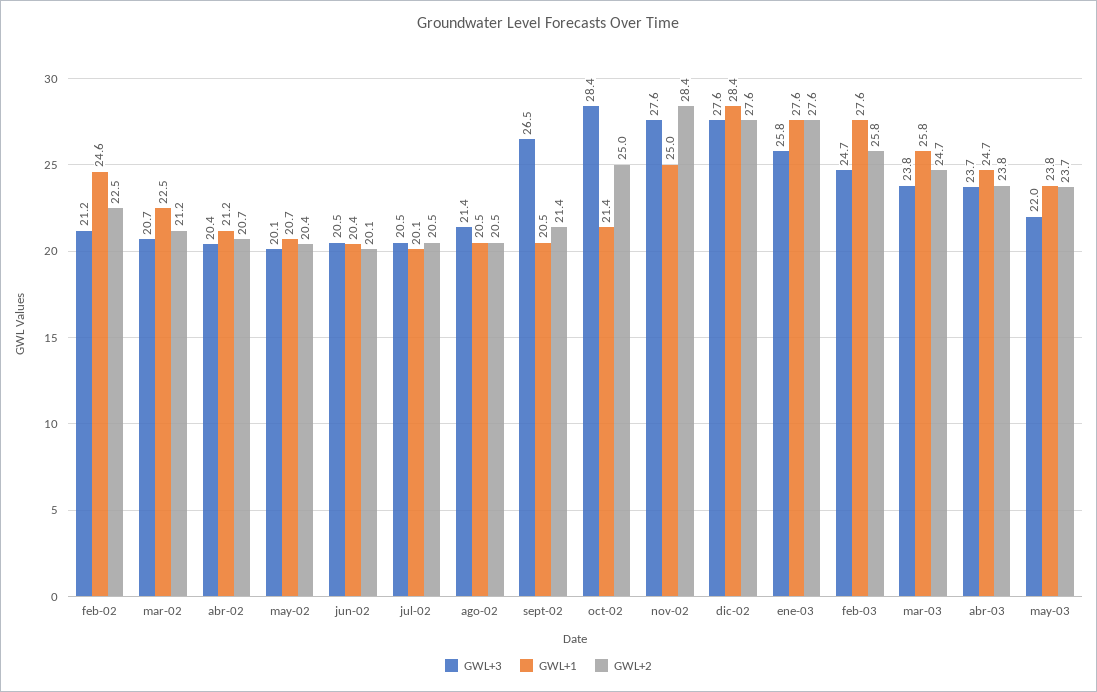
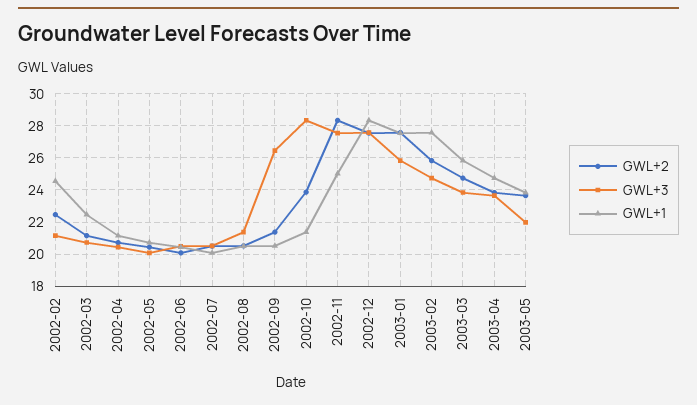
  {
    "GWL+3": {
      "feb-02": 21.2,
      "mar-02": 20.7,
      "abr-02": 20.4,
      "may-02": 20.1,
      "jun-02": 20.5,
      "jul-02": 20.5,
      "ago-02": 21.4,
      "sept-02": 26.5,
      "oct-02": 28.4,
      "nov-02": 27.6,
      "dic-02": 27.6,
      "ene-03": 25.8,
      "feb-03": 24.7,
      "mar-03": 23.8,
      "abr-03": 23.7,
      "may-03": 22
    },
    "GWL+1": {
      "feb-02": 24.6,
      "mar-02": 22.5,
      "abr-02": 21.2,
      "may-02": 20.7,
      "jun-02": 20.4,
      "jul-02": 20.1,
      "ago-02": 20.5,
      "sept-02": 20.5,
      "oct-02": 21.4,
      "nov-02": 25,
      "dic-02": 28.4,
      "ene-03": 27.6,
      "feb-03": 27.6,
      "mar-03": 25.8,
      "abr-03": 24.7,
      "may-03": 23.8
    },
    "GWL+2": {
      "feb-02": 22.5,
      "mar-02": 21.2,
      "abr-02": 20.7,
      "may-02": 20.4,
      "jun-02": 20.1,
      "jul-02": 20.5,
      "ago-02": 20.5,
      "sept-02": 21.4,
-     "oct-02": 25,
+     "oct-02": 24,
      "nov-02": 28.4,
      "dic-02": 27.6,
      "ene-03": 27.6,
      "feb-03": 25.8,
      "mar-03": 24.7,
      "abr-03": 23.8,
      "may-03": 23.7
    }
  }

